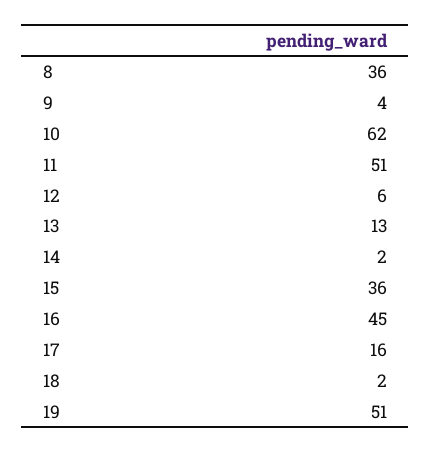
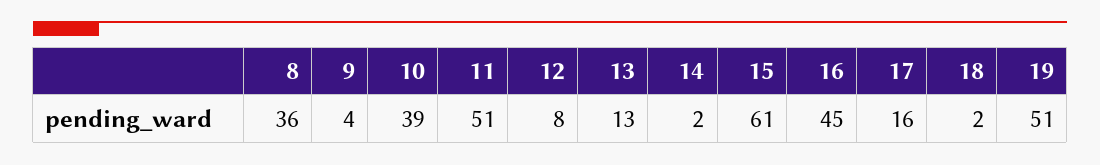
  {
    "8": 36,
    "9": 4,
-   "10": 62,
+   "10": 39,
    "11": 51,
-   "12": 6,
+   "12": 8,
    "13": 13,
    "14": 2,
-   "15": 36,
+   "15": 61,
    "16": 45,
    "17": 16,
    "18": 2,
    "19": 51
  }

